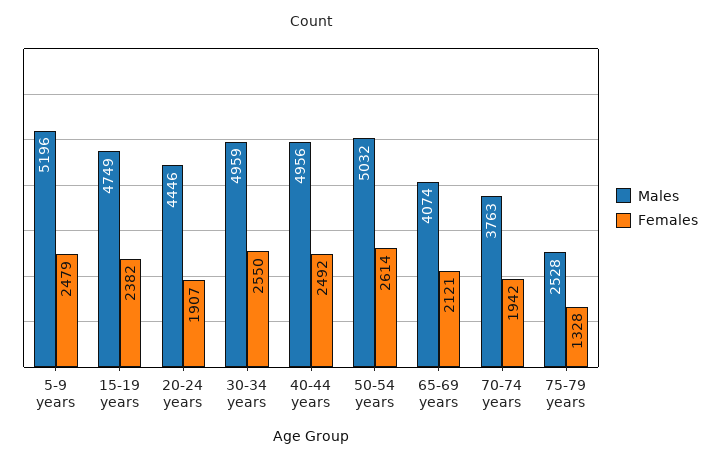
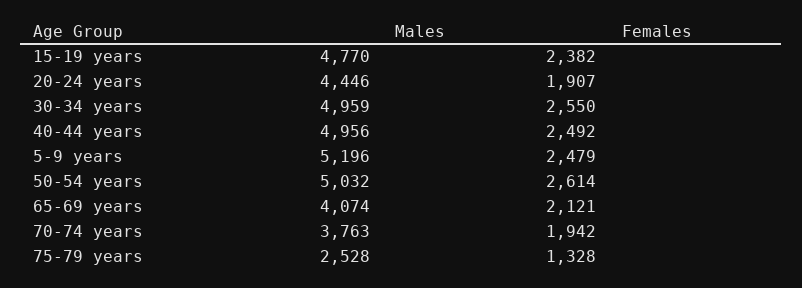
  {
    "Males": {
      "5-9 years": 5196,
-     "15-19 years": 4749,
+     "15-19 years": 4770,
      "20-24 years": 4446,
      "30-34 years": 4959,
      "40-44 years": 4956,
      "50-54 years": 5032,
      "65-69 years": 4074,
      "70-74 years": 3763,
      "75-79 years": 2528
    },
    "Females": {
      "5-9 years": 2479,
      "15-19 years": 2382,
      "20-24 years": 1907,
      "30-34 years": 2550,
      "40-44 years": 2492,
      "50-54 years": 2614,
      "65-69 years": 2121,
      "70-74 years": 1942,
      "75-79 years": 1328
    }
  }

